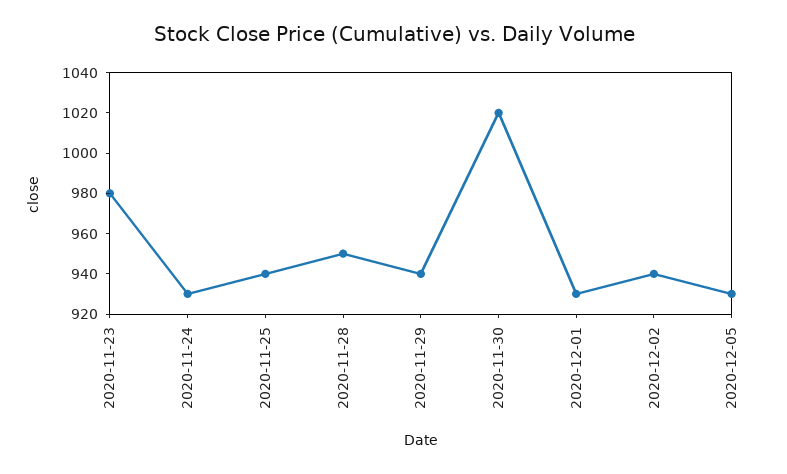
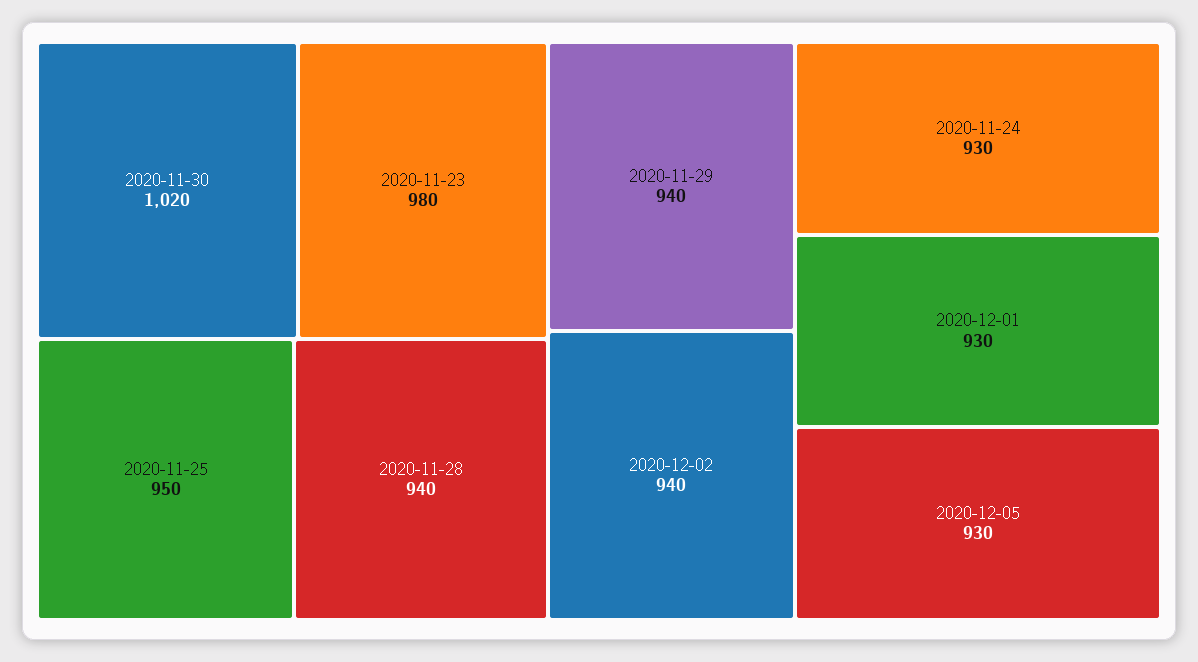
  {
    "2020-11-23": 980,
    "2020-11-24": 930,
-   "2020-11-25": 940,
+   "2020-11-25": 950,
-   "2020-11-28": 950,
+   "2020-11-28": 940,
    "2020-11-29": 940,
    "2020-11-30": 1020,
    "2020-12-01": 930,
    "2020-12-02": 940,
    "2020-12-05": 930
  }

